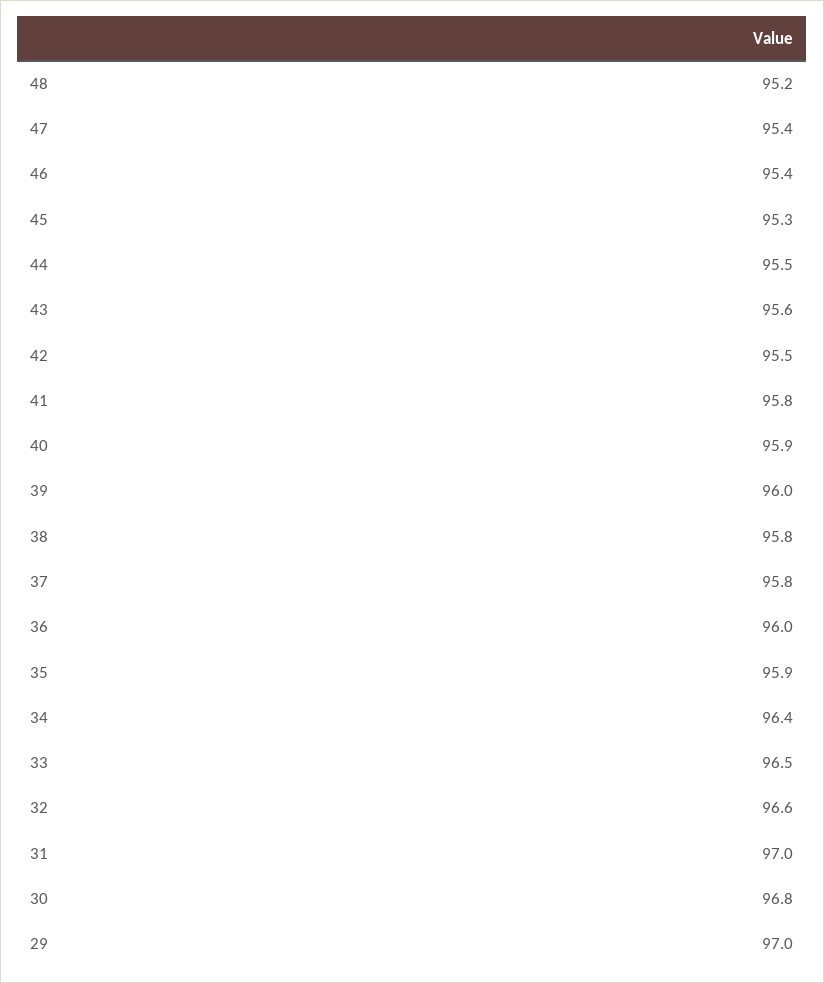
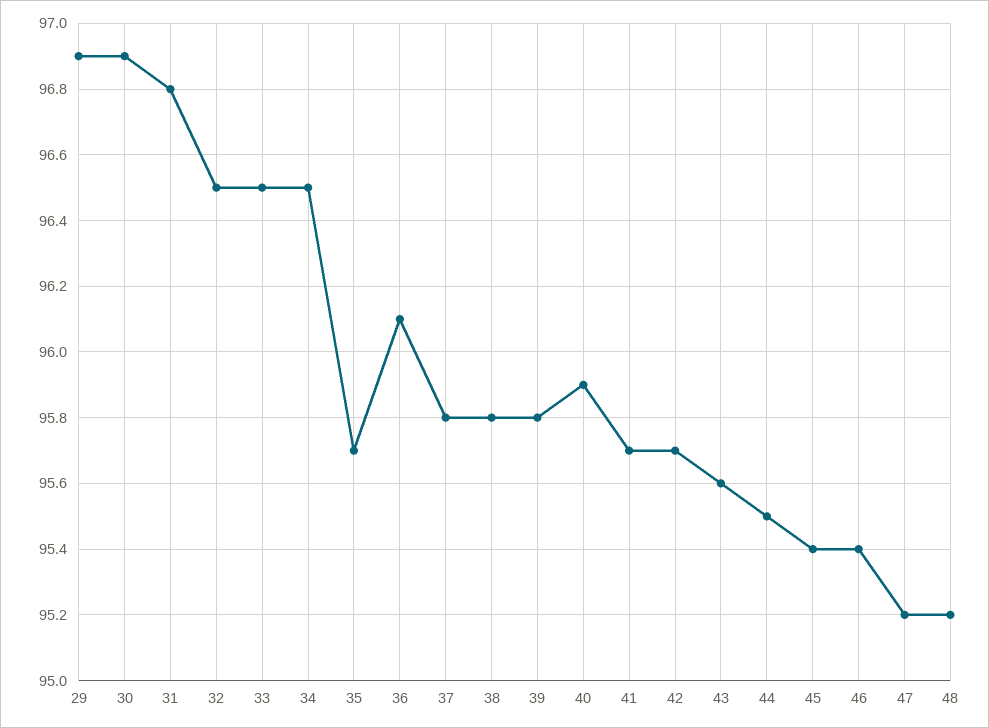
  {
    "48": 95.2,
-   "47": 95.4,
+   "47": 95.2,
    "46": 95.4,
-   "45": 95.3,
+   "45": 95.4,
    "44": 95.5,
    "43": 95.6,
-   "42": 95.5,
+   "42": 95.7,
-   "41": 95.8,
+   "41": 95.7,
    "40": 95.9,
-   "39": 96,
+   "39": 95.8,
    "38": 95.8,
    "37": 95.8,
-   "36": 96,
+   "36": 96.1,
-   "35": 95.9,
+   "35": 95.7,
-   "34": 96.4,
+   "34": 96.5,
    "33": 96.5,
-   "32": 96.6,
+   "32": 96.5,
-   "31": 97,
+   "31": 96.8,
-   "30": 96.8,
+   "30": 96.9,
-   "29": 97
+   "29": 96.9
  }

